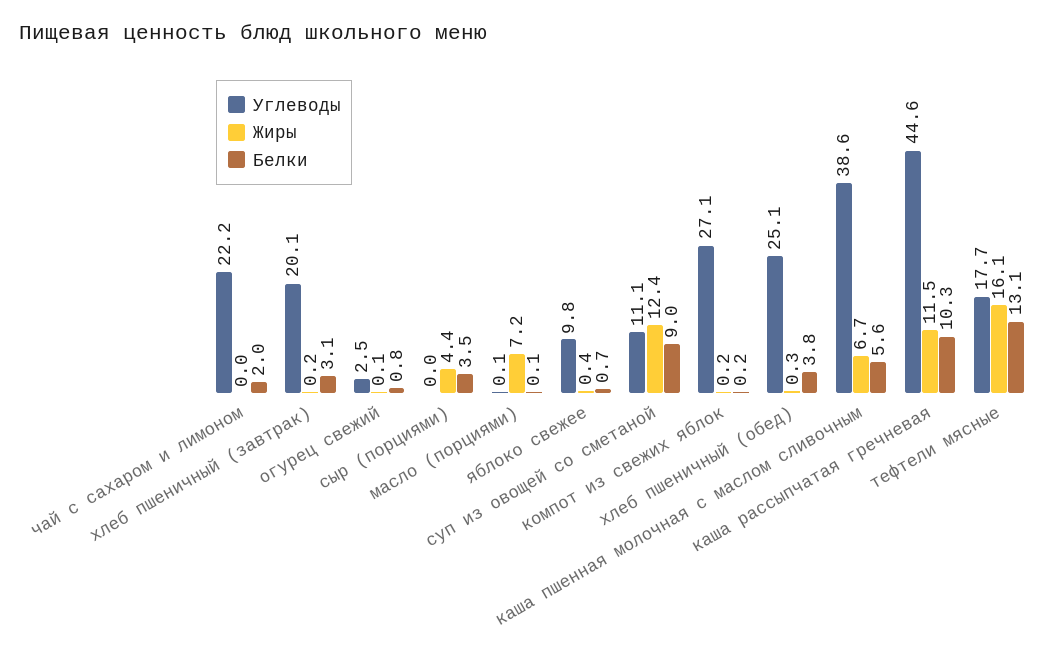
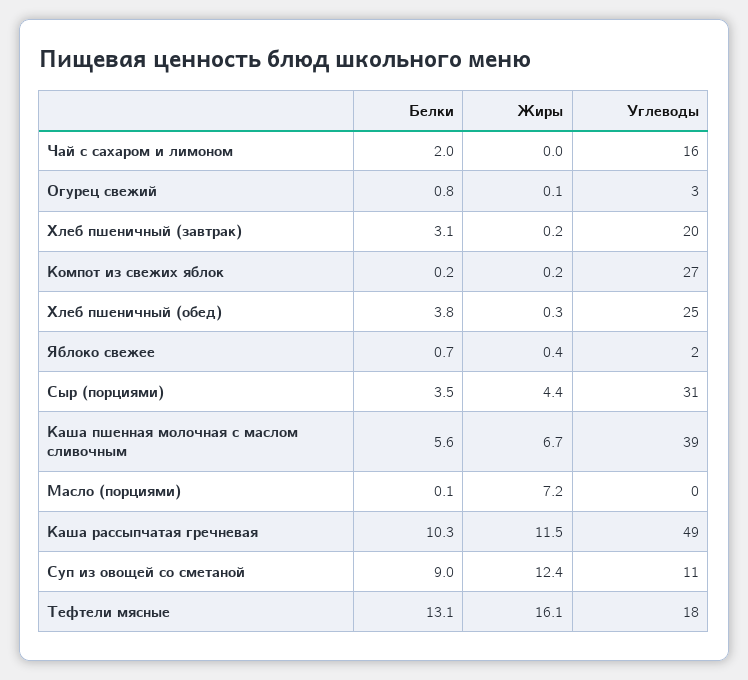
  {
    "Углеводы": {
-     "чай с сахаром и лимоном": 22.2,
+     "чай с сахаром и лимоном": 16,
      "хлеб пшеничный (завтрак)": 20.1,
      "огурец свежий": 2.5,
-     "сыр (порциями)": 0,
+     "сыр (порциями)": 31,
      "масло (порциями)": 0.1,
-     "яблоко свежее": 9.8,
+     "яблоко свежее": 2,
      "суп из овощей со сметаной": 11.1,
      "компот из свежих яблок": 27.1,
      "хлеб пшеничный (обед)": 25.1,
      "каша пшенная молочная с маслом сливочным": 38.6,
-     "каша рассыпчатая гречневая": 44.6,
+     "каша рассыпчатая гречневая": 49,
      "тефтели мясные": 17.7
    },
    "Жиры": {
      "чай с сахаром и лимоном": 0,
      "хлеб пшеничный (завтрак)": 0.2,
      "огурец свежий": 0.1,
      "сыр (порциями)": 4.4,
      "масло (порциями)": 7.2,
      "яблоко свежее": 0.4,
      "суп из овощей со сметаной": 12.4,
      "компот из свежих яблок": 0.2,
      "хлеб пшеничный (обед)": 0.3,
      "каша пшенная молочная с маслом сливочным": 6.7,
      "каша рассыпчатая гречневая": 11.5,
      "тефтели мясные": 16.1
    },
    "Белки": {
      "чай с сахаром и лимоном": 2,
      "хлеб пшеничный (завтрак)": 3.1,
      "огурец свежий": 0.8,
      "сыр (порциями)": 3.5,
      "масло (порциями)": 0.1,
      "яблоко свежее": 0.7,
      "суп из овощей со сметаной": 9,
      "компот из свежих яблок": 0.2,
      "хлеб пшеничный (обед)": 3.8,
      "каша пшенная молочная с маслом сливочным": 5.6,
      "каша рассыпчатая гречневая": 10.3,
      "тефтели мясные": 13.1
    }
  }

